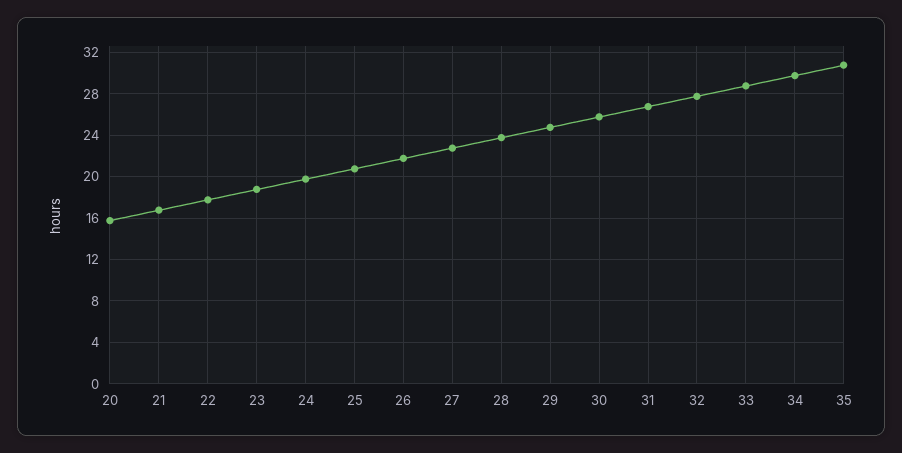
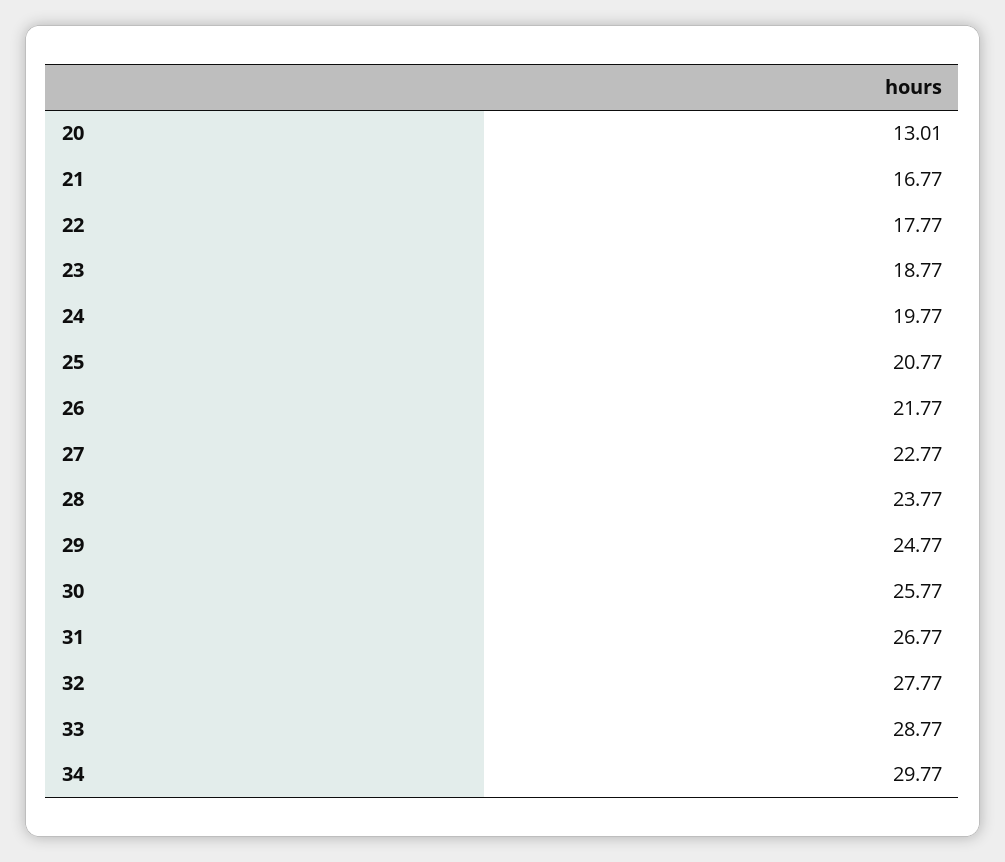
  {
-   "20": 16,
+   "20": 13.01,
    "21": 16.77,
    "22": 17.77,
    "23": 18.77,
    "24": 19.77,
    "25": 20.77,
    "26": 21.77,
    "27": 22.77,
    "28": 23.77,
    "29": 24.77,
    "30": 25.77,
    "31": 26.77,
    "32": 27.77,
    "33": 28.77,
-   "34": 29.77,
+   "34": 29.77
-   "35": 31
  }

